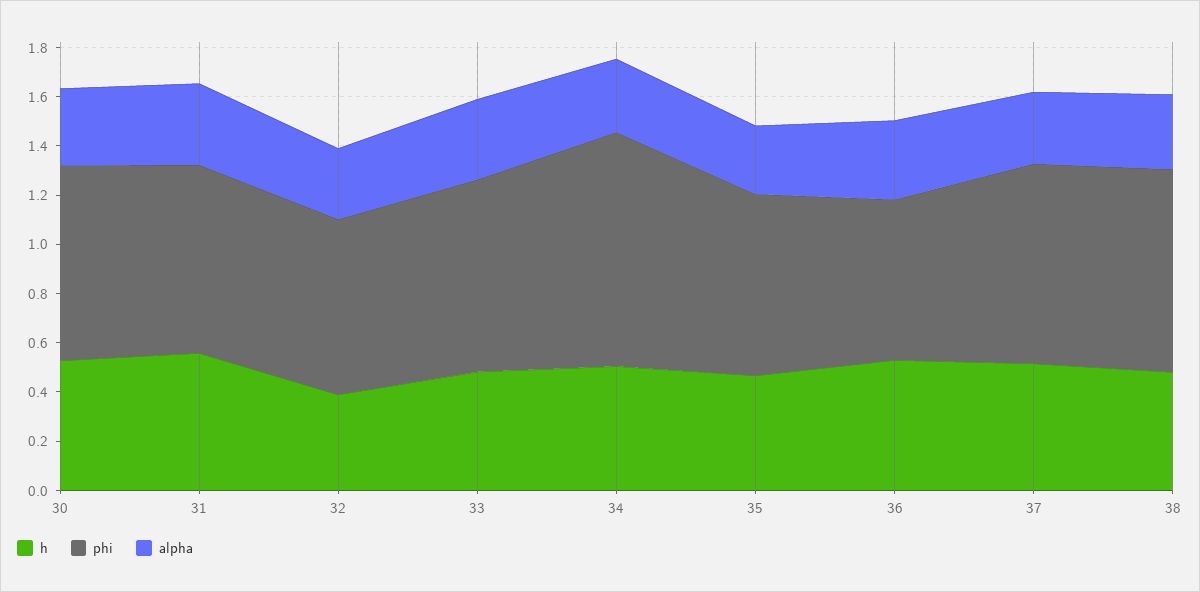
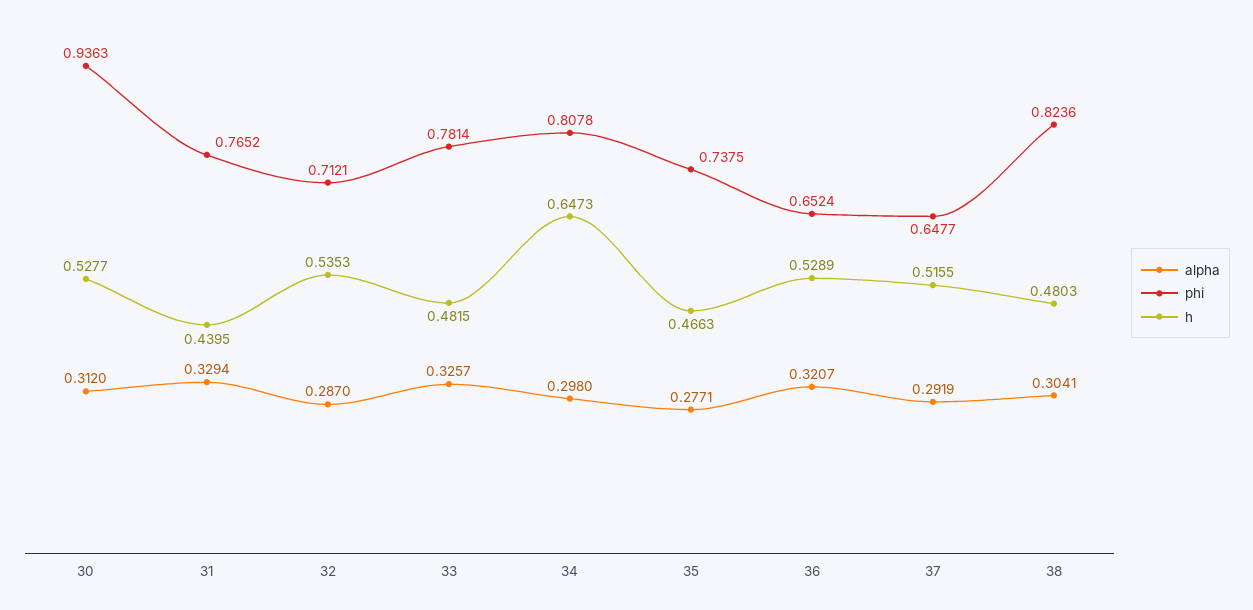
  {
    "h": {
      "30": 0.5277,
-     "31": 0.55,
+     "31": 0.4395,
-     "32": 0.4,
+     "32": 0.5353,
      "33": 0.4815,
-     "34": 0.5,
+     "34": 0.6473,
      "35": 0.4663,
      "36": 0.5289,
      "37": 0.5155,
      "38": 0.4803
    },
    "phi": {
-     "30": 0.8,
+     "30": 0.9363,
      "31": 0.7652,
      "32": 0.7121,
      "33": 0.7814,
-     "34": 0.95,
+     "34": 0.8078,
      "35": 0.7375,
      "36": 0.6524,
-     "37": 0.8,
+     "37": 0.6477,
      "38": 0.8236
    },
    "alpha": {
      "30": 0.312,
      "31": 0.3294,
      "32": 0.287,
      "33": 0.3257,
      "34": 0.298,
      "35": 0.2771,
      "36": 0.3207,
      "37": 0.2919,
      "38": 0.3041
    }
  }

